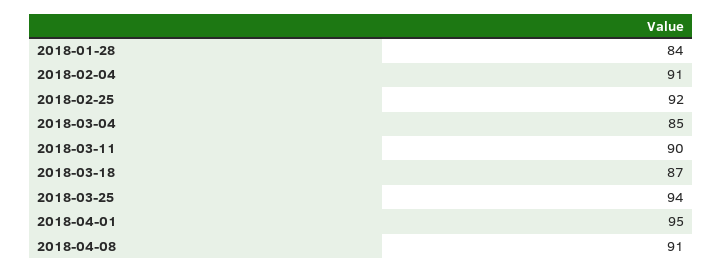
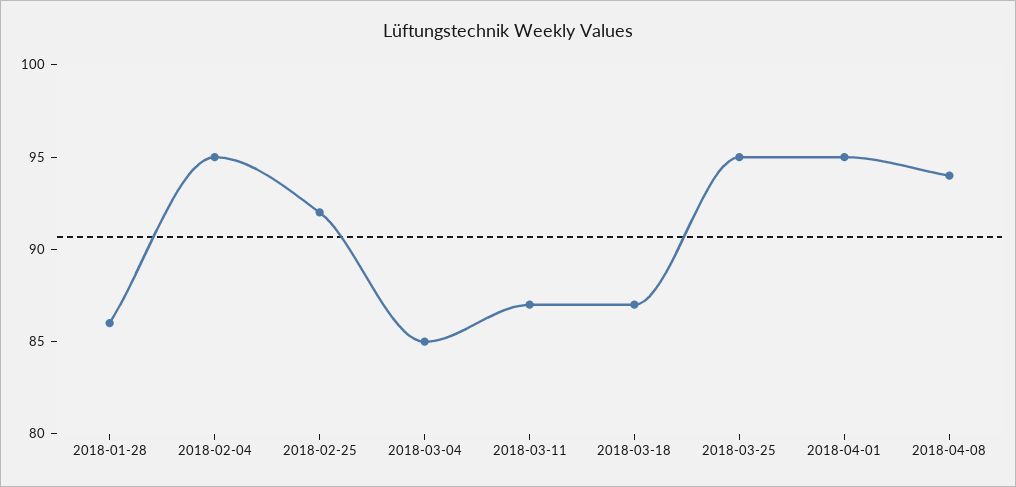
  {
-   "2018-01-28": 84,
+   "2018-01-28": 86,
-   "2018-02-04": 91,
+   "2018-02-04": 95,
    "2018-02-25": 92,
    "2018-03-04": 85,
-   "2018-03-11": 90,
+   "2018-03-11": 87,
    "2018-03-18": 87,
-   "2018-03-25": 94,
+   "2018-03-25": 95,
    "2018-04-01": 95,
-   "2018-04-08": 91
+   "2018-04-08": 94
  }

